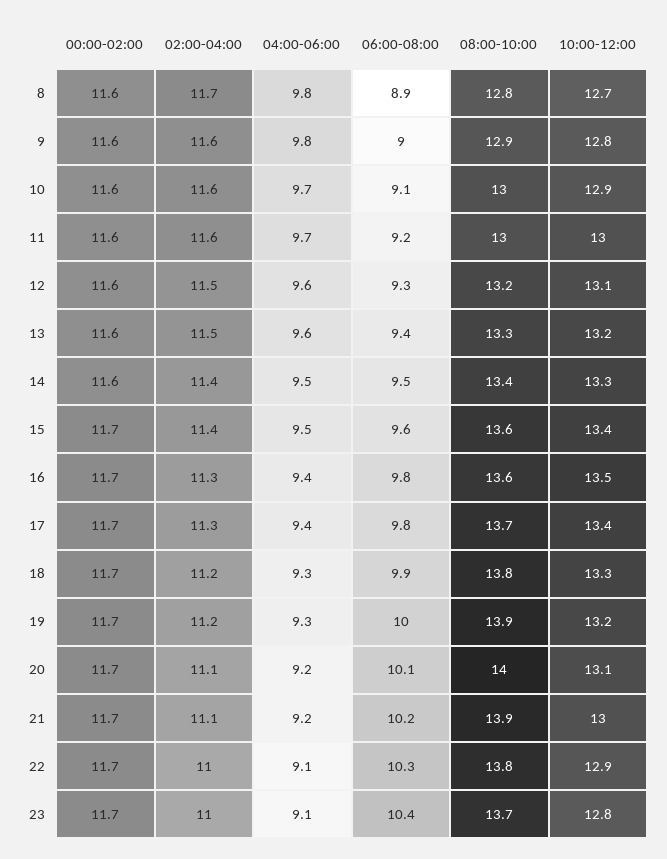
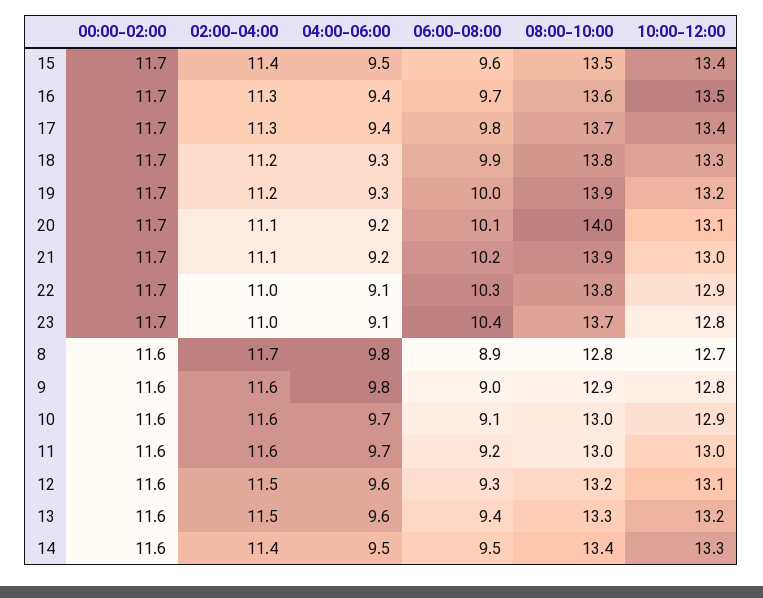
  {
    "00:00-02:00": {
      "8": 11.6,
      "9": 11.6,
      "10": 11.6,
      "11": 11.6,
      "12": 11.6,
      "13": 11.6,
      "14": 11.6,
      "15": 11.7,
      "16": 11.7,
      "17": 11.7,
      "18": 11.7,
      "19": 11.7,
      "20": 11.7,
      "21": 11.7,
      "22": 11.7,
      "23": 11.7
    },
    "02:00-04:00": {
      "8": 11.7,
      "9": 11.6,
      "10": 11.6,
      "11": 11.6,
      "12": 11.5,
      "13": 11.5,
      "14": 11.4,
      "15": 11.4,
      "16": 11.3,
      "17": 11.3,
      "18": 11.2,
      "19": 11.2,
      "20": 11.1,
      "21": 11.1,
      "22": 11,
      "23": 11
    },
    "04:00-06:00": {
      "8": 9.8,
      "9": 9.8,
      "10": 9.7,
      "11": 9.7,
      "12": 9.6,
      "13": 9.6,
      "14": 9.5,
      "15": 9.5,
      "16": 9.4,
      "17": 9.4,
      "18": 9.3,
      "19": 9.3,
      "20": 9.2,
      "21": 9.2,
      "22": 9.1,
      "23": 9.1
    },
    "06:00-08:00": {
      "8": 8.9,
      "9": 9,
      "10": 9.1,
      "11": 9.2,
      "12": 9.3,
      "13": 9.4,
      "14": 9.5,
      "15": 9.6,
-     "16": 9.8,
+     "16": 9.7,
      "17": 9.8,
      "18": 9.9,
      "19": 10,
      "20": 10.1,
      "21": 10.2,
      "22": 10.3,
      "23": 10.4
    },
    "08:00-10:00": {
      "8": 12.8,
      "9": 12.9,
      "10": 13,
      "11": 13,
      "12": 13.2,
      "13": 13.3,
      "14": 13.4,
-     "15": 13.6,
+     "15": 13.5,
      "16": 13.6,
      "17": 13.7,
      "18": 13.8,
      "19": 13.9,
      "20": 14,
      "21": 13.9,
      "22": 13.8,
      "23": 13.7
    },
    "10:00-12:00": {
      "8": 12.7,
      "9": 12.8,
      "10": 12.9,
      "11": 13,
      "12": 13.1,
      "13": 13.2,
      "14": 13.3,
      "15": 13.4,
      "16": 13.5,
      "17": 13.4,
      "18": 13.3,
      "19": 13.2,
      "20": 13.1,
      "21": 13,
      "22": 12.9,
      "23": 12.8
    }
  }

